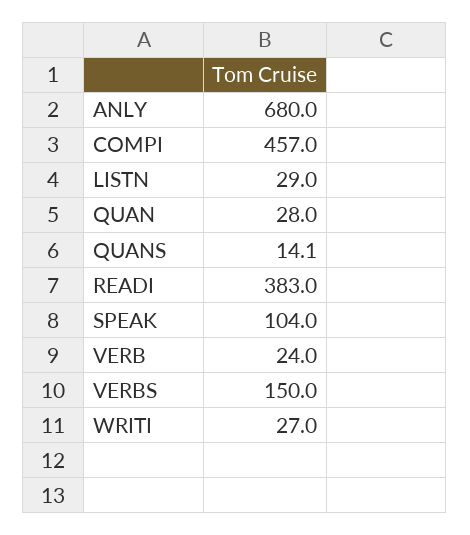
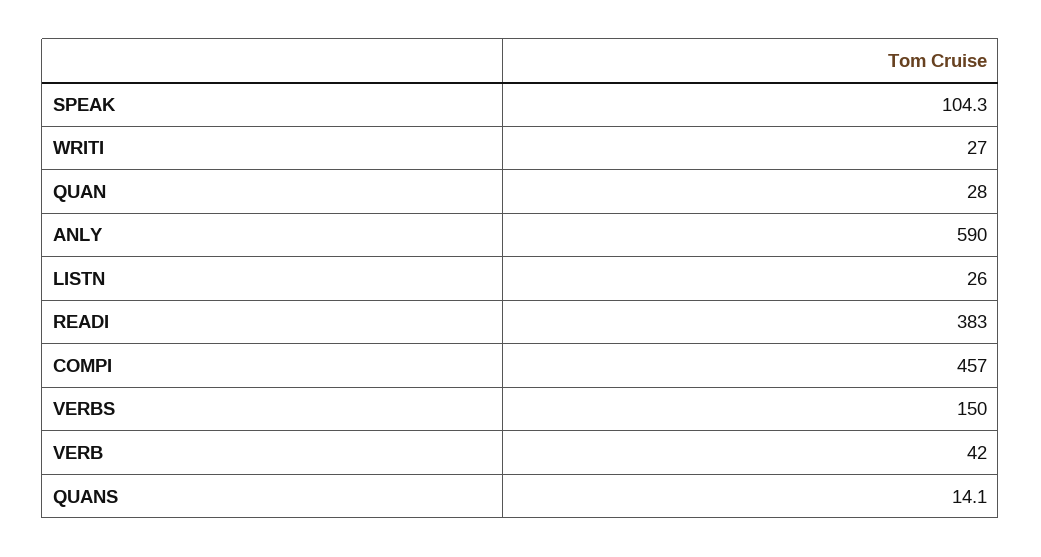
  {
-   "ANLY": 680,
+   "ANLY": 590,
    "COMPI": 457,
-   "LISTN": 29,
+   "LISTN": 26,
    "QUAN": 28,
    "QUANS": 14.1,
    "READI": 383,
-   "SPEAK": 104,
+   "SPEAK": 104.3,
-   "VERB": 24,
+   "VERB": 42,
    "VERBS": 150,
    "WRITI": 27
  }

